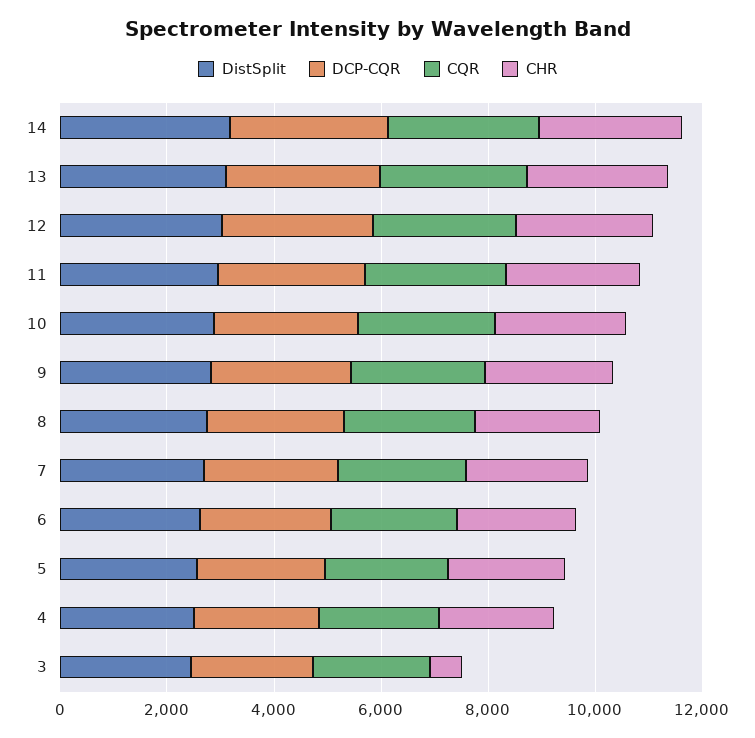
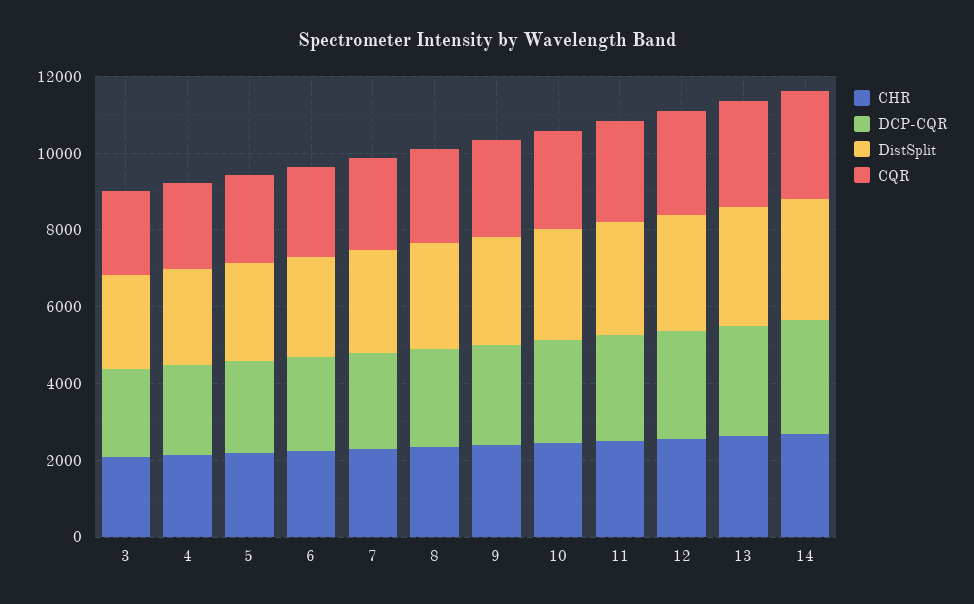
  {
    "DistSplit": {
      "14": 3000,
      "13": 3000,
      "12": 3000,
      "11": 3000,
      "10": 3000,
      "9": 3000,
      "8": 2500,
      "7": 2500,
      "6": 2500,
      "5": 2500,
      "4": 2500,
      "3": 2500
    },
    "DCP-CQR": {
      "14": 3000,
      "13": 3000,
      "12": 3000,
      "11": 2500,
      "10": 2500,
      "9": 2500,
      "8": 2500,
      "7": 2500,
      "6": 2500,
      "5": 2500,
      "4": 2500,
      "3": 2500
    },
    "CQR": {
      "14": 3000,
      "13": 2500,
      "12": 2500,
      "11": 2500,
      "10": 2500,
      "9": 2500,
      "8": 2500,
      "7": 2500,
      "6": 2500,
      "5": 2500,
      "4": 2000,
      "3": 2000
    },
    "CHR": {
      "14": 2500,
      "13": 2500,
      "12": 2500,
      "11": 2500,
      "10": 2500,
      "9": 2500,
      "8": 2500,
      "7": 2500,
      "6": 2000,
      "5": 2000,
      "4": 2000,
-     "3": 500
+     "3": 2000
    }
  }

